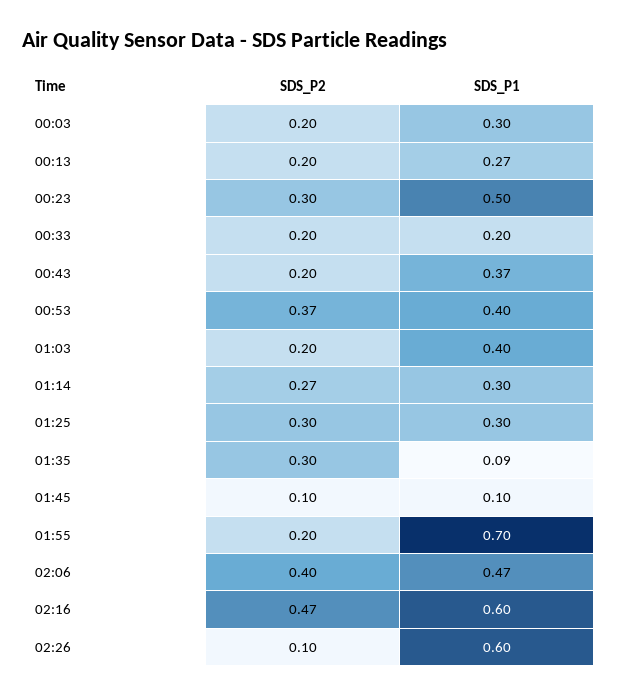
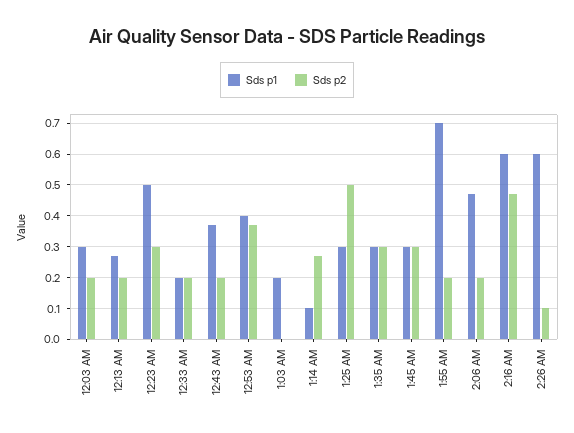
  {
    "SDS_P2": {
      "00:03": 0.2,
      "00:13": 0.2,
      "00:23": 0.3,
      "00:33": 0.2,
      "00:43": 0.2,
      "00:53": 0.37,
-     "01:03": 0.2,
+     "01:03": 0,
      "01:14": 0.27,
-     "01:25": 0.3,
+     "01:25": 0.5,
      "01:35": 0.3,
-     "01:45": 0.1,
+     "01:45": 0.3,
      "01:55": 0.2,
-     "02:06": 0.4,
+     "02:06": 0.2,
      "02:16": 0.47,
      "02:26": 0.1
    },
    "SDS_P1": {
      "00:03": 0.3,
      "00:13": 0.27,
      "00:23": 0.5,
      "00:33": 0.2,
      "00:43": 0.37,
      "00:53": 0.4,
-     "01:03": 0.4,
+     "01:03": 0.2,
-     "01:14": 0.3,
+     "01:14": 0.1,
      "01:25": 0.3,
-     "01:35": 0.09,
+     "01:35": 0.3,
-     "01:45": 0.1,
+     "01:45": 0.3,
      "01:55": 0.7,
      "02:06": 0.47,
      "02:16": 0.6,
      "02:26": 0.6
    }
  }

